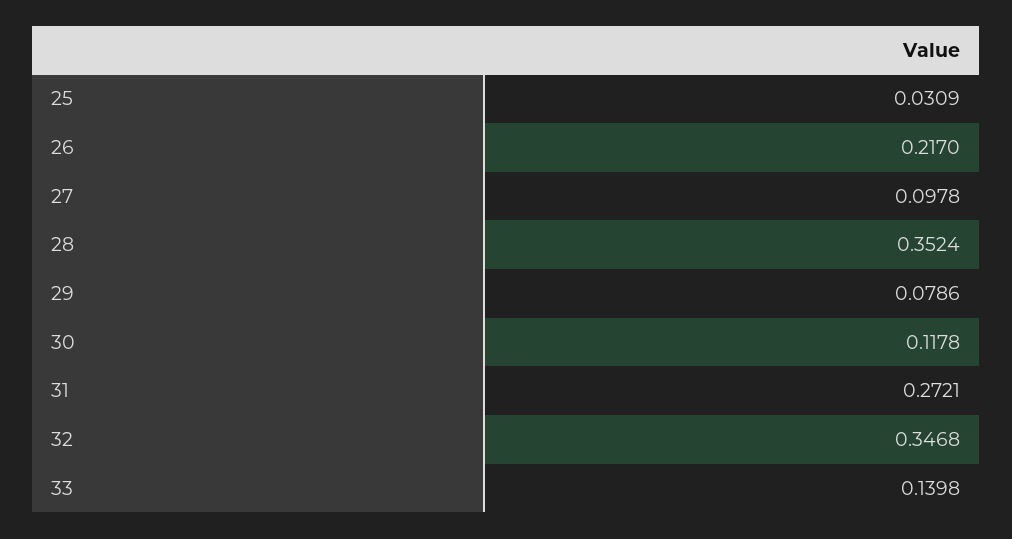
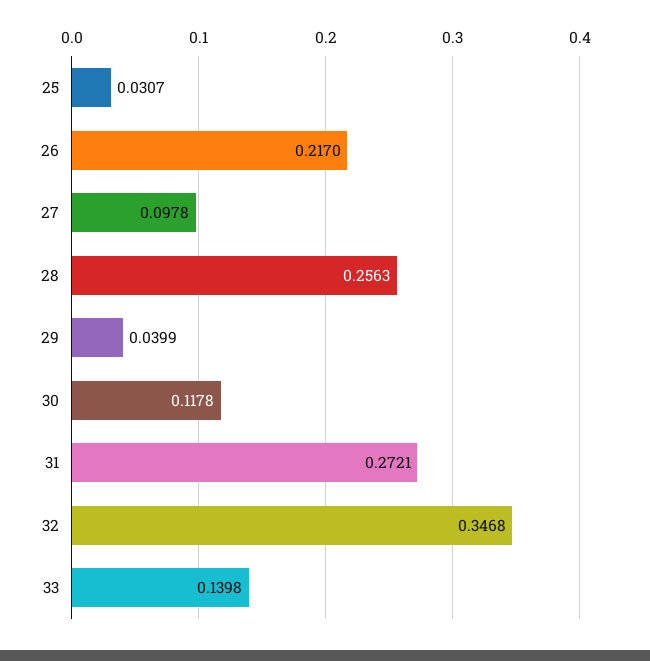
  {
-   "25": 0.0309,
+   "25": 0.0307,
    "26": 0.217,
    "27": 0.0978,
-   "28": 0.3524,
+   "28": 0.2563,
-   "29": 0.0786,
+   "29": 0.0399,
    "30": 0.1178,
    "31": 0.2721,
    "32": 0.3468,
    "33": 0.1398
  }

